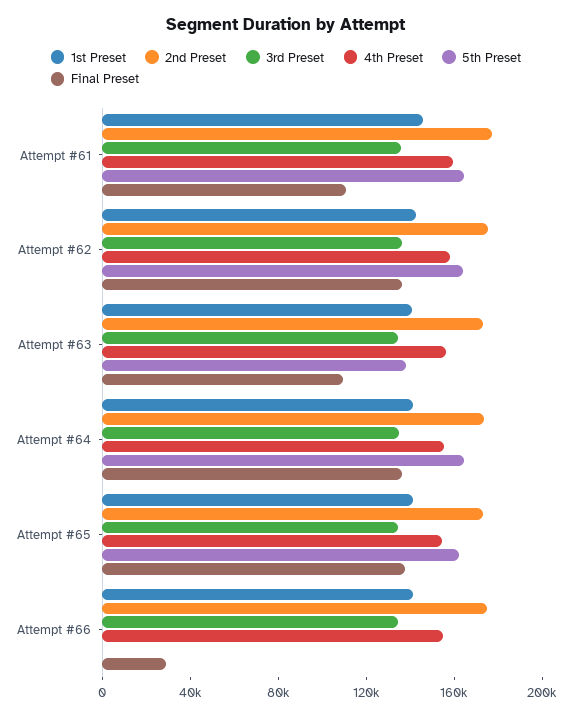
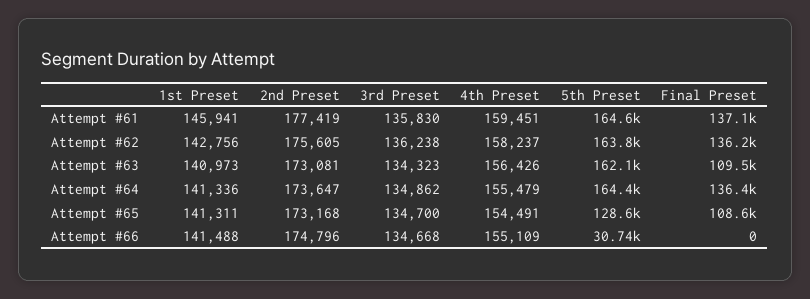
  {
    "1st Preset": {
      "Attempt #61": 145941,
      "Attempt #62": 142756,
      "Attempt #63": 140973,
      "Attempt #64": 141336,
      "Attempt #65": 141311,
      "Attempt #66": 141488
    },
    "2nd Preset": {
      "Attempt #61": 177419,
      "Attempt #62": 175605,
      "Attempt #63": 173081,
      "Attempt #64": 173647,
      "Attempt #65": 173168,
      "Attempt #66": 174796
    },
    "3rd Preset": {
      "Attempt #61": 135830,
      "Attempt #62": 136238,
      "Attempt #63": 134323,
      "Attempt #64": 134862,
      "Attempt #65": 134700,
      "Attempt #66": 134668
    },
    "4th Preset": {
      "Attempt #61": 159451,
      "Attempt #62": 158237,
      "Attempt #63": 156426,
      "Attempt #64": 155479,
      "Attempt #65": 154491,
      "Attempt #66": 155109
    },
    "5th Preset": {
      "Attempt #61": 164600,
      "Attempt #62": 163800,
-     "Attempt #63": 140000,
+     "Attempt #63": 162100,
      "Attempt #64": 164400,
-     "Attempt #65": 160000,
+     "Attempt #65": 128600,
-     "Attempt #66": 0
+     "Attempt #66": 30740
    },
    "Final Preset": {
-     "Attempt #61": 110000,
+     "Attempt #61": 137100,
      "Attempt #62": 136200,
      "Attempt #63": 109500,
      "Attempt #64": 136400,
-     "Attempt #65": 140000,
+     "Attempt #65": 108600,
-     "Attempt #66": 30000
+     "Attempt #66": 0
    }
  }

